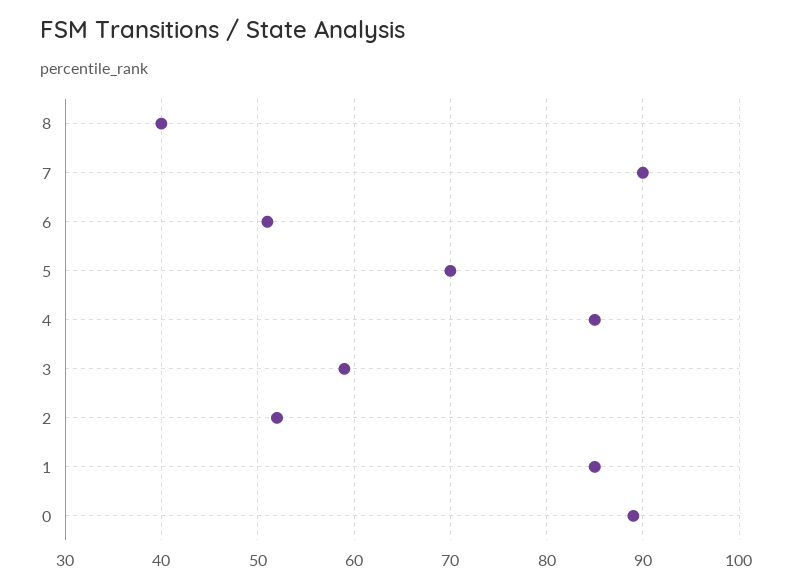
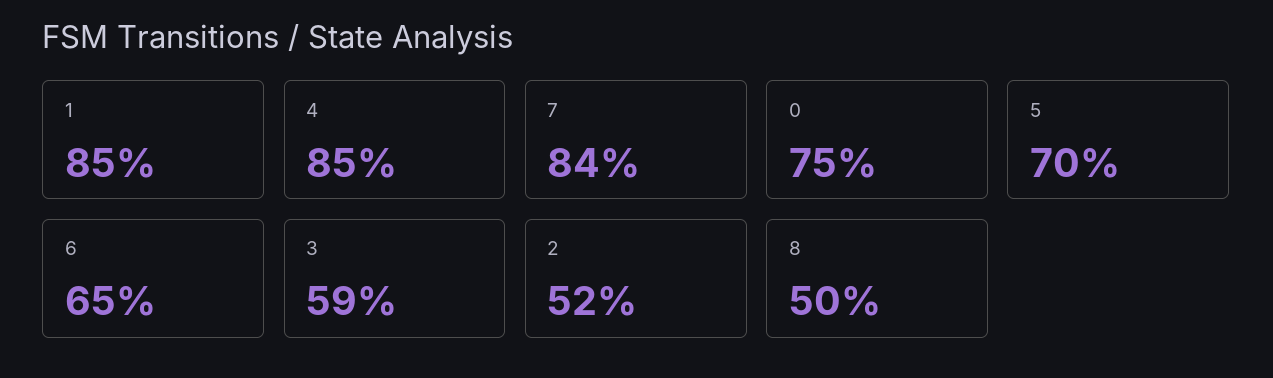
  {
-   "8": 40,
+   "8": 50,
-   "7": 90,
+   "7": 84,
-   "6": 51,
+   "6": 65,
    "5": 70,
    "4": 85,
    "3": 59,
    "2": 52,
    "1": 85,
-   "0": 89
+   "0": 75
  }

